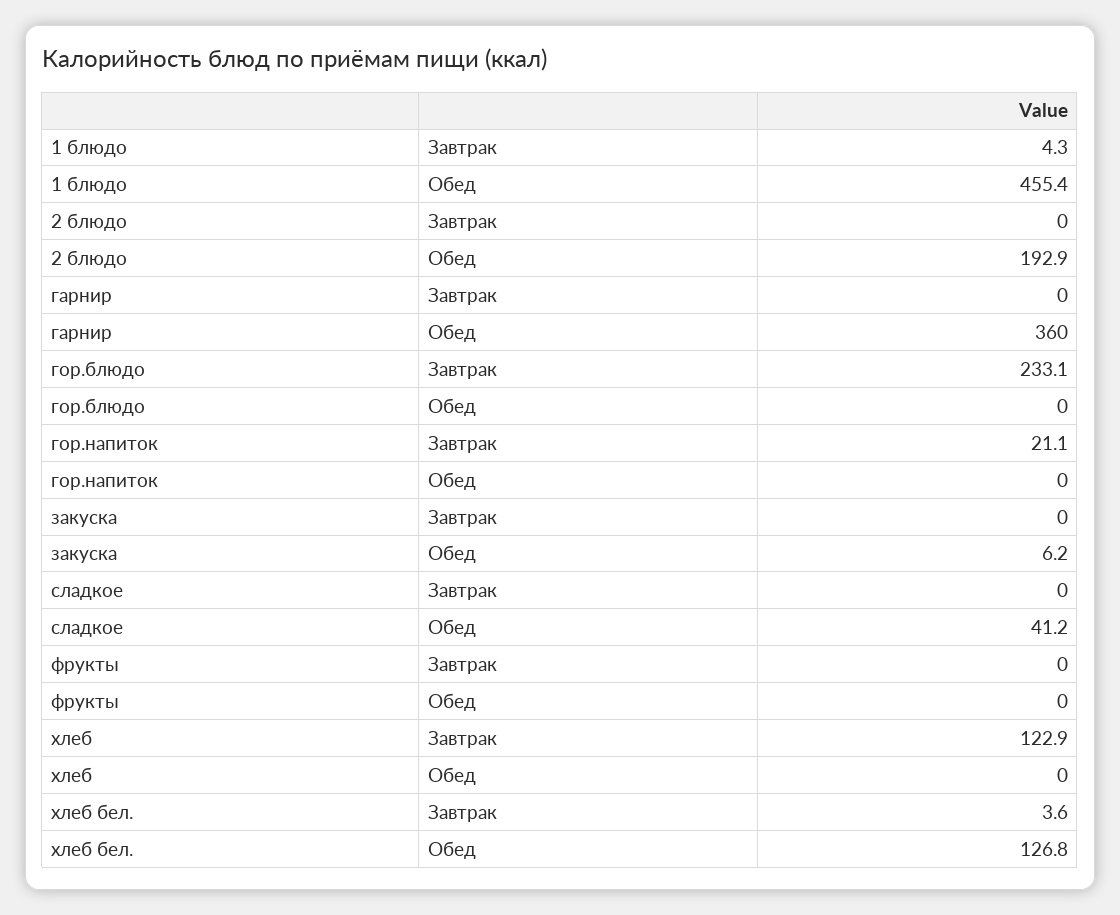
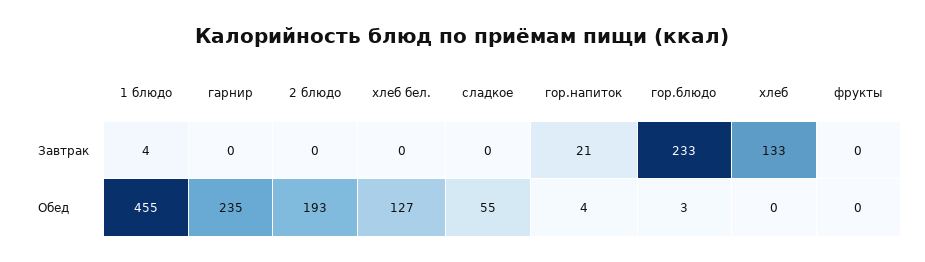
  {
    "1 блюдо": {
      "Завтрак": 4.3,
      "Обед": 455.4
    },
    "2 блюдо": {
      "Завтрак": 0,
      "Обед": 192.9
    },
    "гарнир": {
      "Завтрак": 0,
-     "Обед": 360
+     "Обед": 235
    },
    "гор.блюдо": {
      "Завтрак": 233.1,
-     "Обед": 0
+     "Обед": 3
    },
    "гор.напиток": {
      "Завтрак": 21.1,
-     "Обед": 0
+     "Обед": 4
    },
-   "закуска": {
-     "Завтрак": 0,
-     "Обед": 6.2
-   },
    "сладкое": {
      "Завтрак": 0,
-     "Обед": 41.2
+     "Обед": 55
    },
    "фрукты": {
      "Завтрак": 0,
      "Обед": 0
    },
    "хлеб": {
-     "Завтрак": 122.9,
+     "Завтрак": 133,
      "Обед": 0
    },
    "хлеб бел.": {
-     "Завтрак": 3.6,
+     "Завтрак": 0,
      "Обед": 126.8
    }
  }

